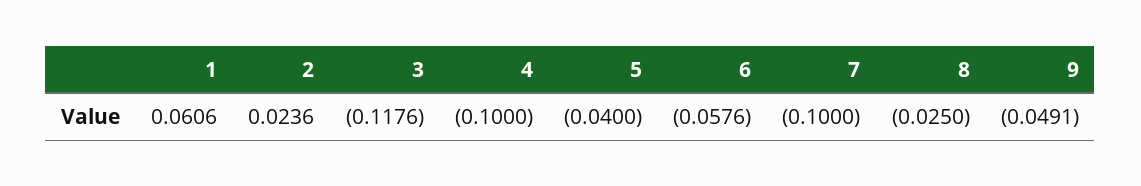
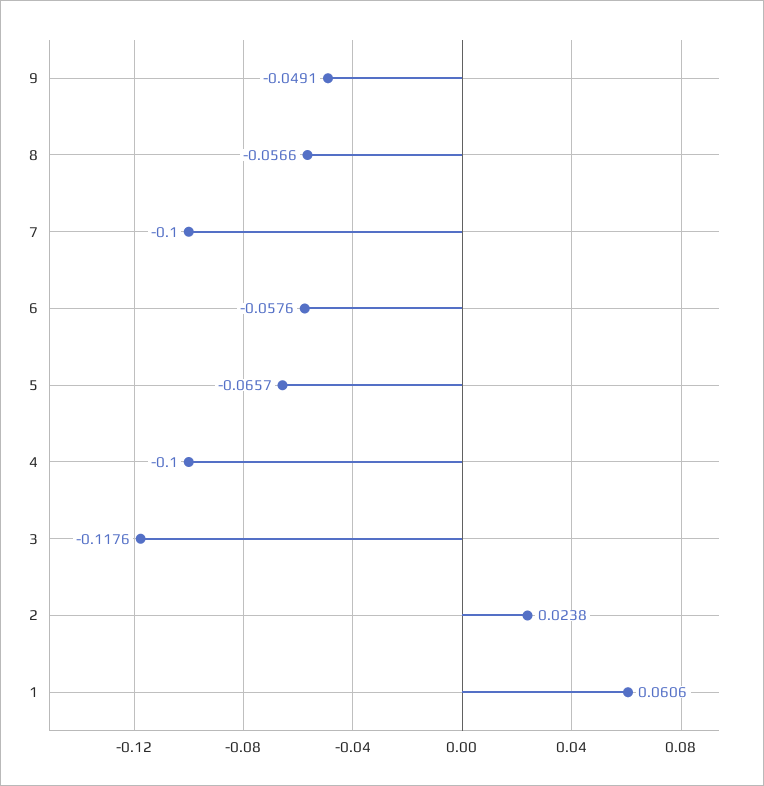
  {
    "1": 0.0606,
-   "2": 0.0236,
+   "2": 0.0238,
    "3": -0.1176,
    "4": -0.1,
-   "5": -0.04,
+   "5": -0.0657,
    "6": -0.0576,
    "7": -0.1,
-   "8": -0.025,
+   "8": -0.0566,
    "9": -0.0491
  }

